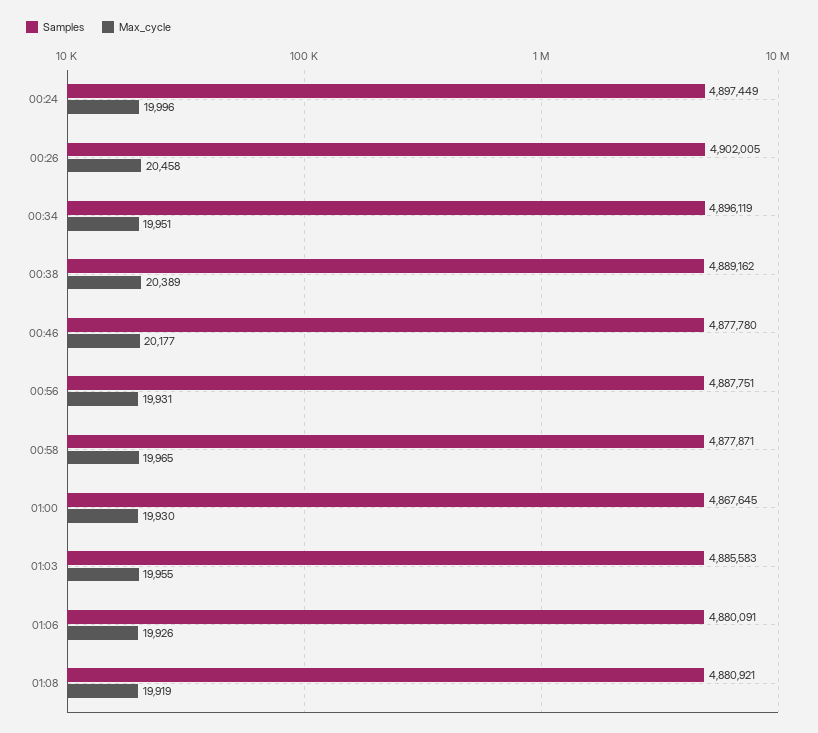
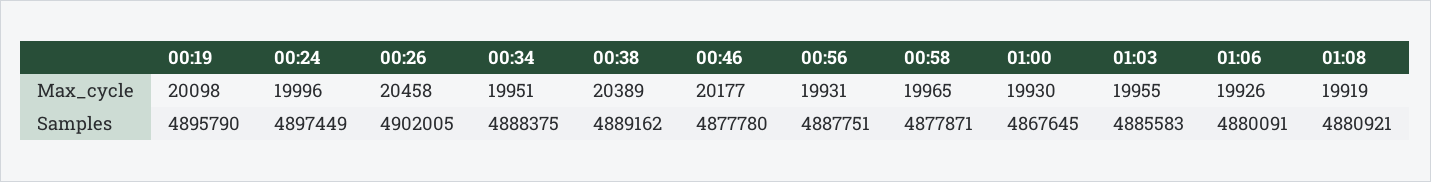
  {
    "Samples": {
      "00:24": 4897449,
      "00:26": 4902005,
-     "00:34": 4896119,
+     "00:34": 4888375,
      "00:38": 4889162,
      "00:46": 4877780,
      "00:56": 4887751,
      "00:58": 4877871,
      "01:00": 4867645,
      "01:03": 4885583,
      "01:06": 4880091,
-     "01:08": 4880921
+     "01:08": 4880921,
+     "00:19": 4895790
    },
    "Max_cycle": {
      "00:24": 19996,
      "00:26": 20458,
      "00:34": 19951,
      "00:38": 20389,
      "00:46": 20177,
      "00:56": 19931,
      "00:58": 19965,
      "01:00": 19930,
      "01:03": 19955,
      "01:06": 19926,
-     "01:08": 19919
+     "01:08": 19919,
+     "00:19": 20098
    }
  }

